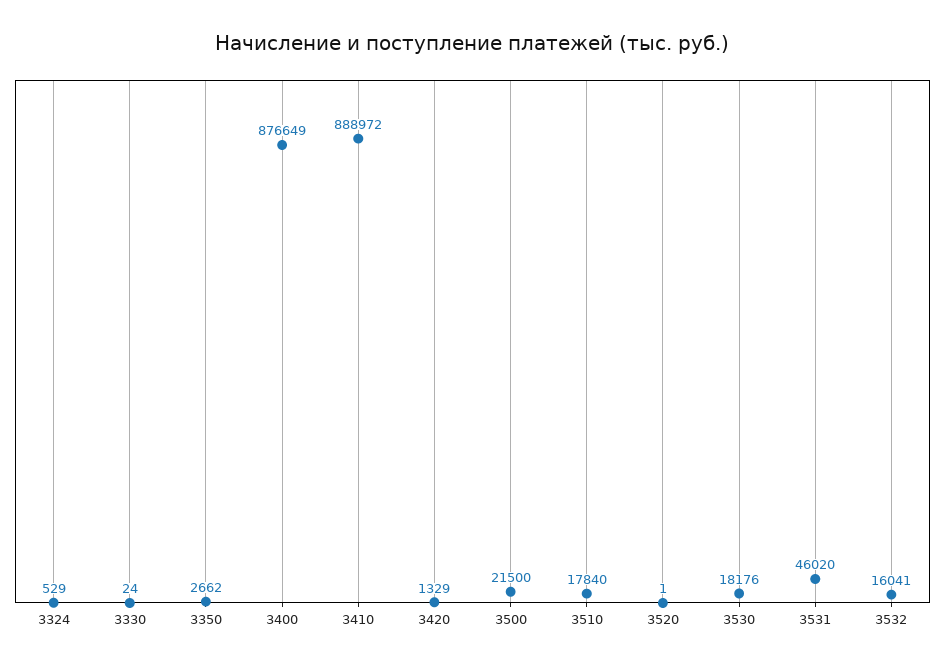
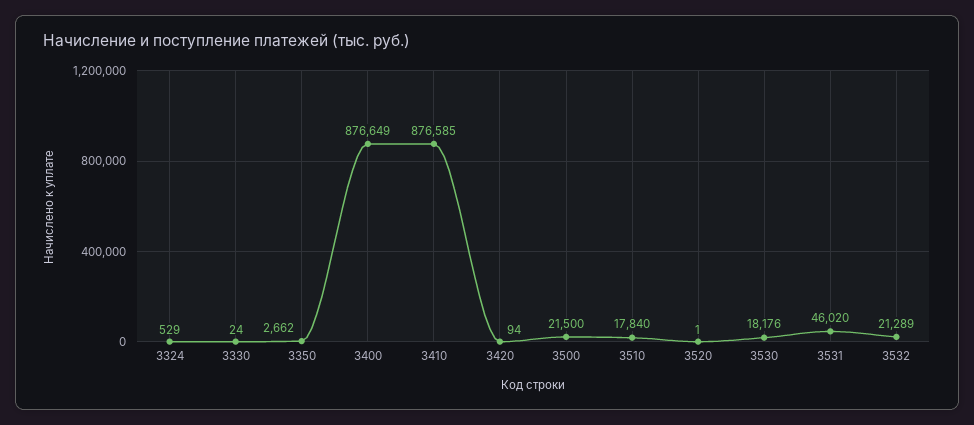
  {
    "3324": 529,
    "3330": 24,
    "3350": 2662,
    "3400": 876649,
-   "3410": 888972,
+   "3410": 876585,
-   "3420": 1329,
+   "3420": 94,
    "3500": 21500,
    "3510": 17840,
    "3520": 1,
    "3530": 18176,
    "3531": 46020,
-   "3532": 16041
+   "3532": 21289
  }

